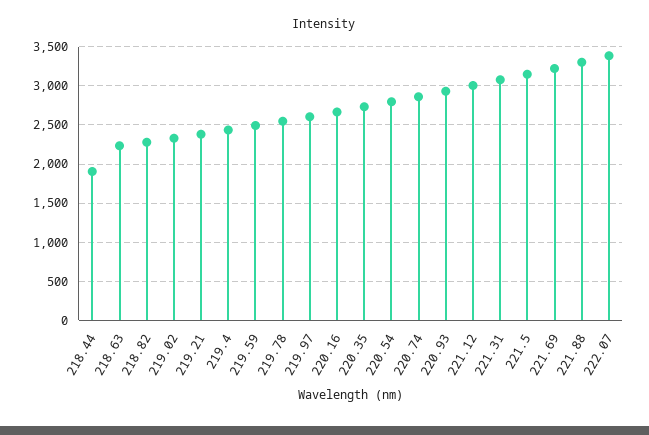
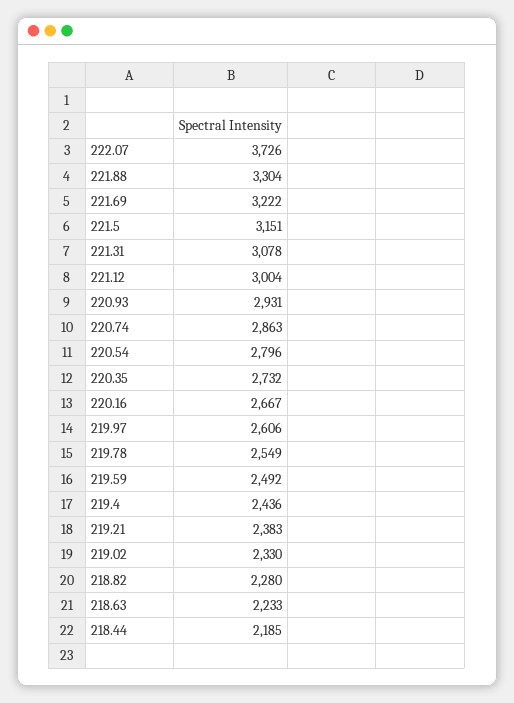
  {
-   "218.44": 1900,
+   "218.44": 2185,
    "218.63": 2233,
    "218.82": 2280,
    "219.02": 2330,
    "219.21": 2383,
    "219.4": 2436,
    "219.59": 2492,
    "219.78": 2549,
    "219.97": 2606,
    "220.16": 2667,
    "220.35": 2732,
    "220.54": 2796,
    "220.74": 2863,
    "220.93": 2931,
    "221.12": 3004,
    "221.31": 3078,
    "221.5": 3151,
    "221.69": 3222,
    "221.88": 3304,
-   "222.07": 3400
+   "222.07": 3726
  }

